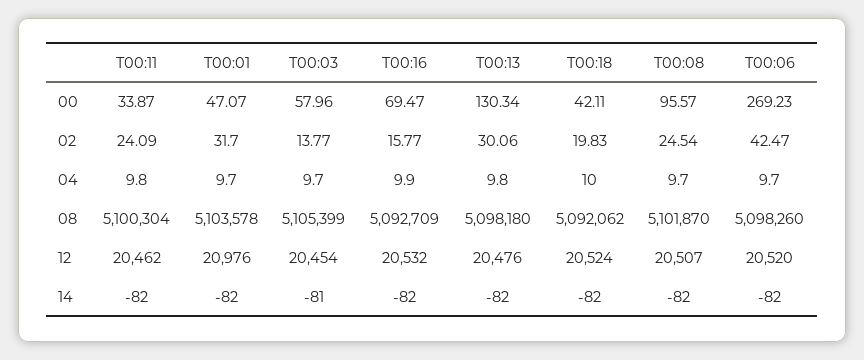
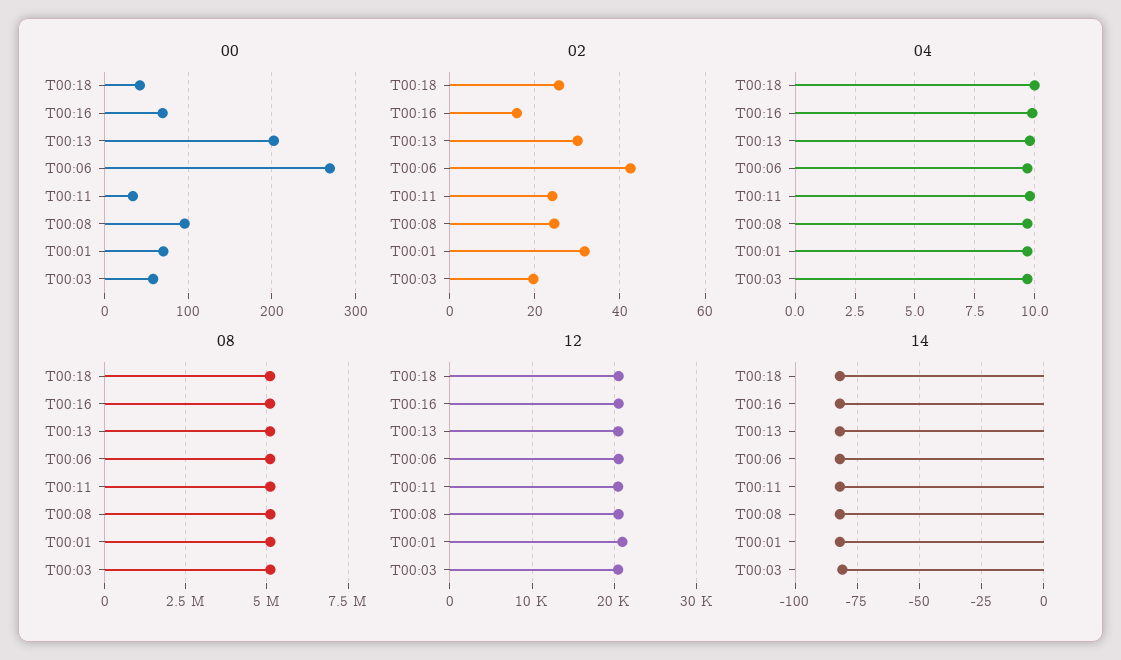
  {
    "00": {
      "T00:11": 33.87,
-     "T00:01": 47.07,
+     "T00:01": 70,
      "T00:03": 57.96,
      "T00:16": 69.47,
-     "T00:13": 130.34,
+     "T00:13": 200,
      "T00:18": 42.11,
      "T00:08": 95.57,
      "T00:06": 269.23
    },
    "02": {
      "T00:11": 24.09,
      "T00:01": 31.7,
-     "T00:03": 13.77,
+     "T00:03": 20,
      "T00:16": 15.77,
      "T00:13": 30.06,
-     "T00:18": 19.83,
+     "T00:18": 26,
      "T00:08": 24.54,
      "T00:06": 42.47
    },
    "04": {
      "T00:11": 9.8,
      "T00:01": 9.7,
      "T00:03": 9.7,
      "T00:16": 9.9,
      "T00:13": 9.8,
      "T00:18": 10,
      "T00:08": 9.7,
      "T00:06": 9.7
    },
    "08": {
      "T00:11": 5100304,
      "T00:01": 5103578,
      "T00:03": 5105399,
      "T00:16": 5092709,
      "T00:13": 5098180,
      "T00:18": 5092062,
      "T00:08": 5101870,
      "T00:06": 5098260
    },
    "12": {
      "T00:11": 20462,
      "T00:01": 20976,
      "T00:03": 20454,
      "T00:16": 20532,
      "T00:13": 20476,
      "T00:18": 20524,
      "T00:08": 20507,
      "T00:06": 20520
    },
    "14": {
      "T00:11": -82,
      "T00:01": -82,
      "T00:03": -81,
      "T00:16": -82,
      "T00:13": -82,
      "T00:18": -82,
      "T00:08": -82,
      "T00:06": -82
    }
  }

